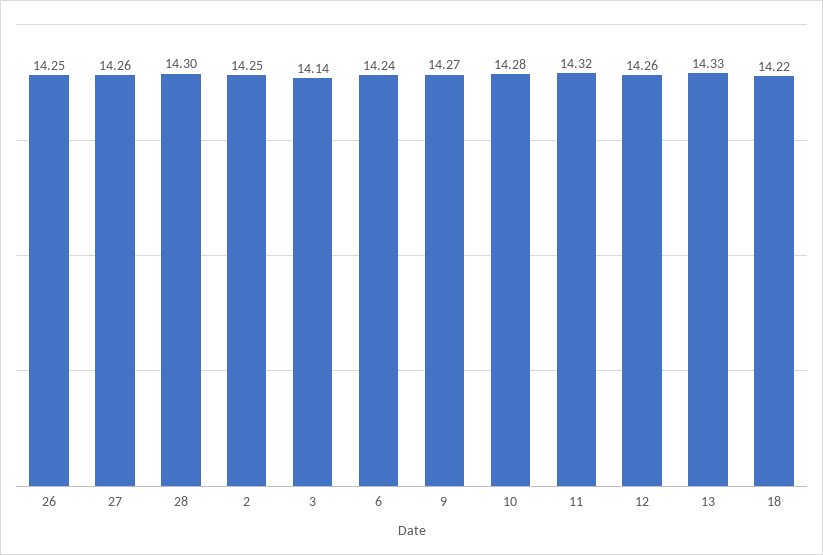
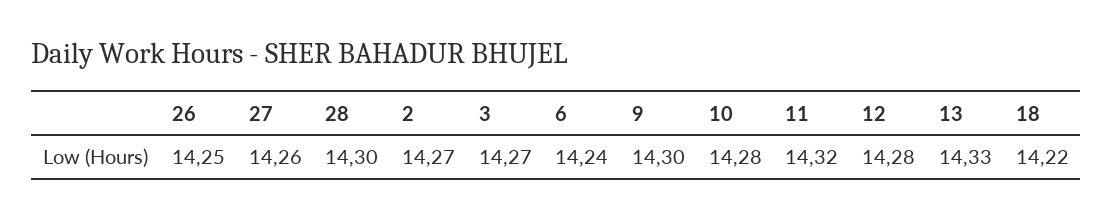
  {
    "26": 14.25,
    "27": 14.26,
    "28": 14.3,
-   "2": 14.25,
+   "2": 14.27,
-   "3": 14.14,
+   "3": 14.27,
    "6": 14.24,
-   "9": 14.27,
+   "9": 14.3,
    "10": 14.28,
    "11": 14.32,
-   "12": 14.26,
+   "12": 14.28,
    "13": 14.33,
    "18": 14.22
  }

